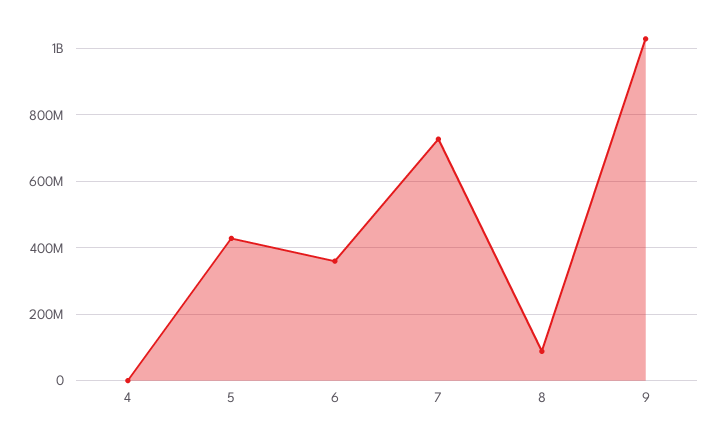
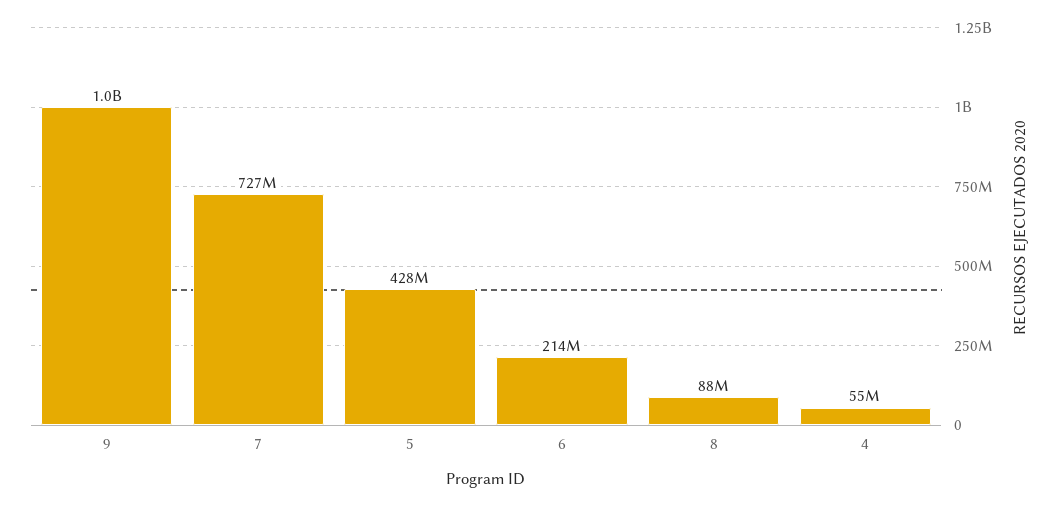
  {
-   "4": 0,
+   "4": 55000000,
    "5": 428000000,
-   "6": 360000000,
+   "6": 214000000,
    "7": 727000000,
    "8": 88000000,
    "9": 1000000000
  }

